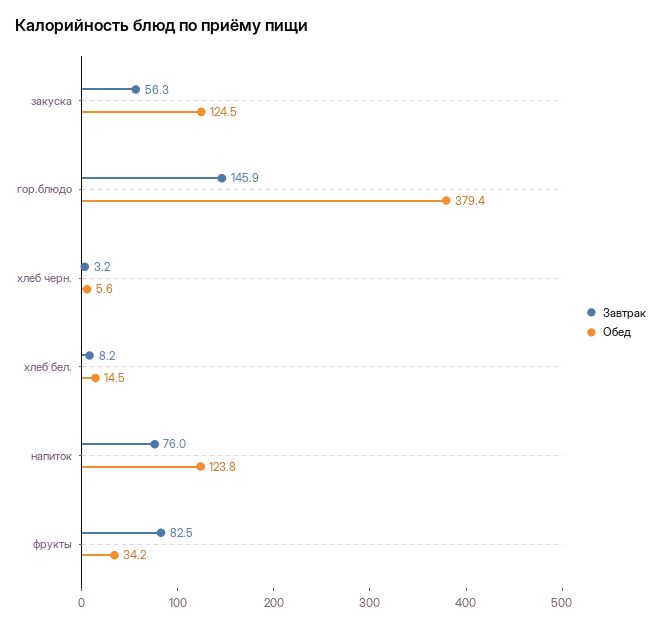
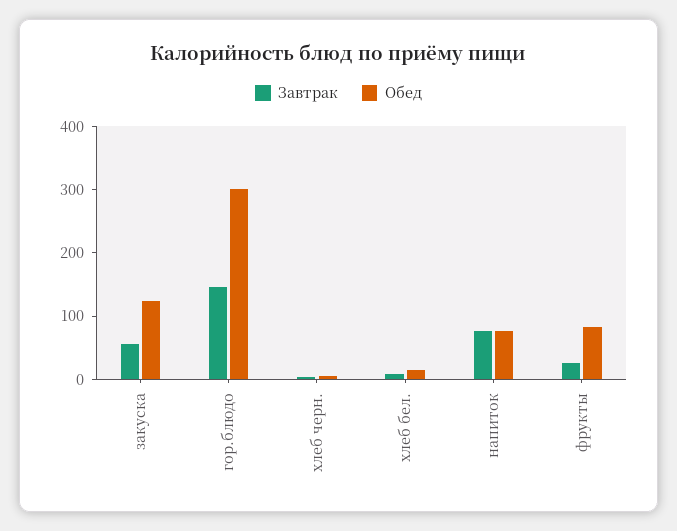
  {
    "Завтрак": {
      "закуска": 56.3,
      "гор.блюдо": 145.9,
      "хлеб черн.": 3.2,
      "хлеб бел.": 8.2,
      "напиток": 76,
-     "фрукты": 82.5
+     "фрукты": 20
    },
    "Обед": {
      "закуска": 124.5,
-     "гор.блюдо": 379.4,
+     "гор.блюдо": 300,
      "хлеб черн.": 5.6,
      "хлеб бел.": 14.5,
-     "напиток": 123.8,
+     "напиток": 80,
-     "фрукты": 34.2
+     "фрукты": 80
    }
  }

